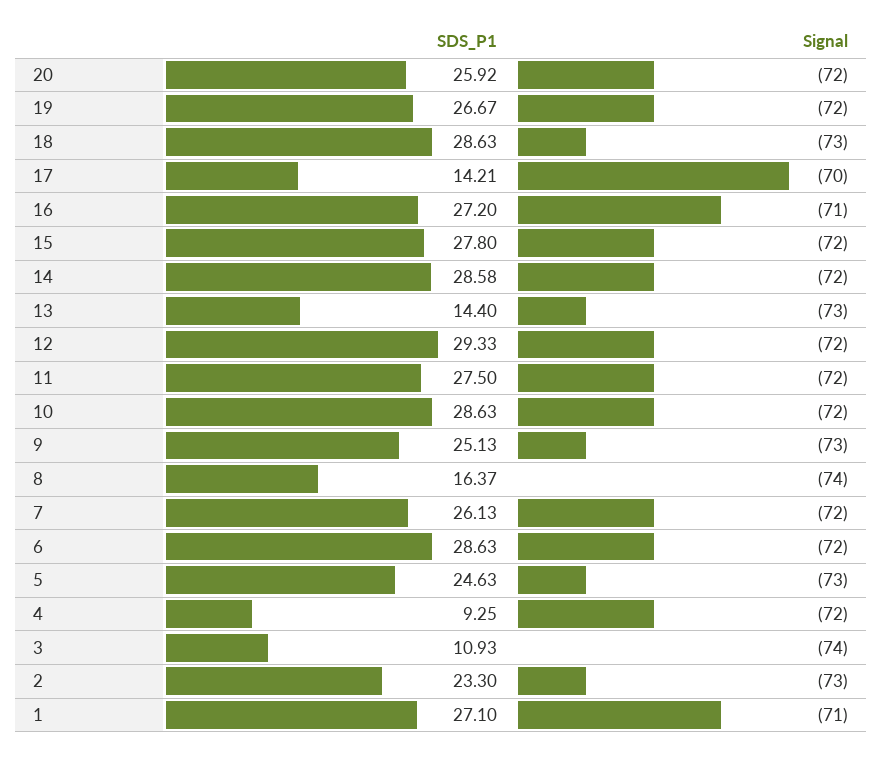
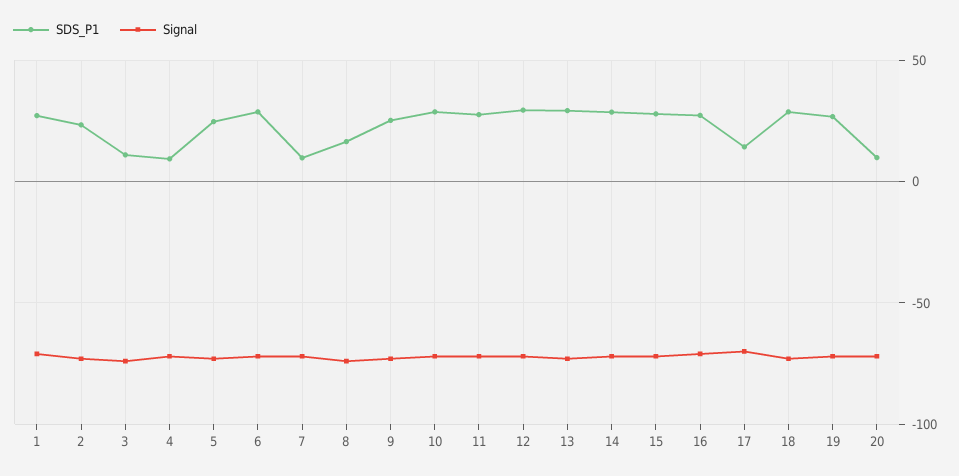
  {
    "SDS_P1": {
-     "20": 25.92,
+     "20": 10,
      "19": 26.67,
      "18": 28.63,
      "17": 14.21,
      "16": 27.2,
      "15": 27.8,
      "14": 28.58,
-     "13": 14.4,
+     "13": 30,
      "12": 29.33,
      "11": 27.5,
      "10": 28.63,
      "9": 25.13,
      "8": 16.37,
-     "7": 26.13,
+     "7": 10,
      "6": 28.63,
      "5": 24.63,
      "4": 9.25,
      "3": 10.93,
      "2": 23.3,
      "1": 27.1
    },
    "Signal": {
      "20": -72,
      "19": -72,
      "18": -73,
      "17": -70,
      "16": -71,
      "15": -72,
      "14": -72,
      "13": -73,
      "12": -72,
      "11": -72,
      "10": -72,
      "9": -73,
      "8": -74,
      "7": -72,
      "6": -72,
      "5": -73,
      "4": -72,
      "3": -74,
      "2": -73,
      "1": -71
    }
  }

